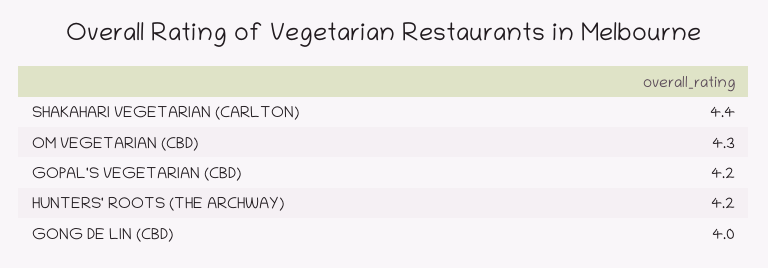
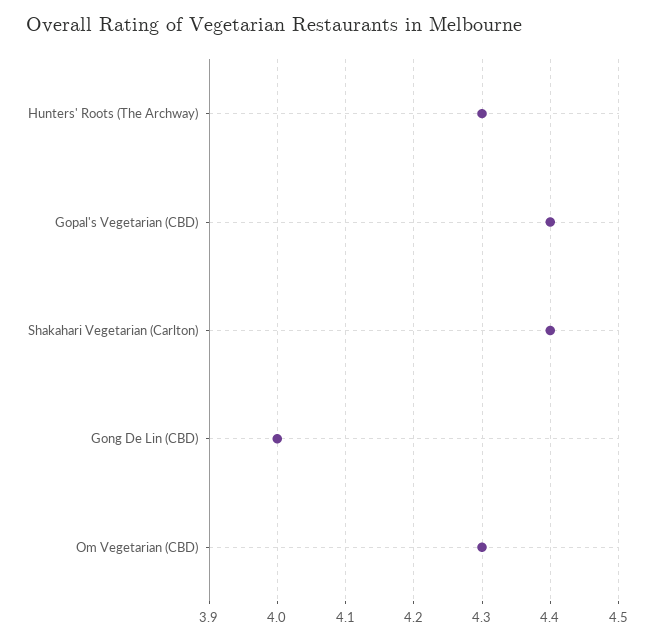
  {
    "SHAKAHARI VEGETARIAN (CARLTON)": 4.4,
    "OM VEGETARIAN (CBD)": 4.3,
-   "GOPAL'S VEGETARIAN (CBD)": 4.2,
+   "GOPAL'S VEGETARIAN (CBD)": 4.4,
-   "HUNTERS' ROOTS (THE ARCHWAY)": 4.2,
+   "HUNTERS' ROOTS (THE ARCHWAY)": 4.3,
    "GONG DE LIN (CBD)": 4
  }

